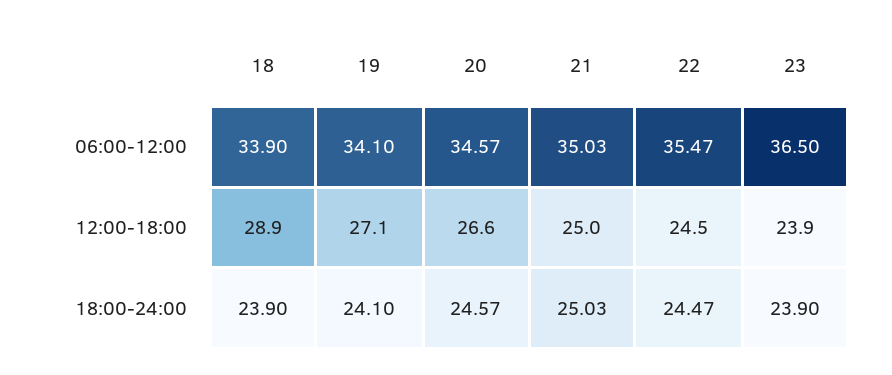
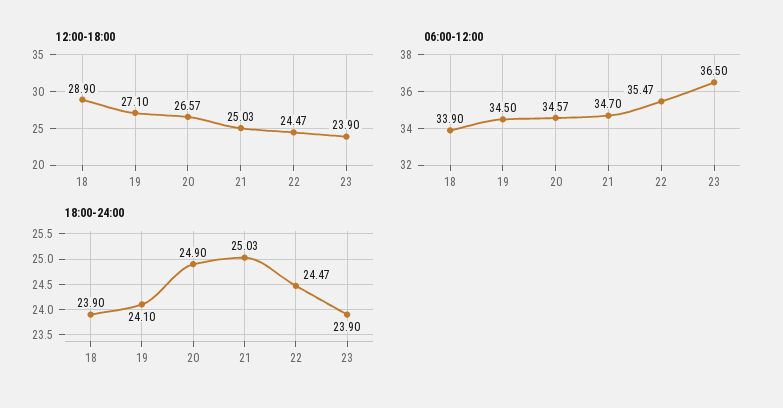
  {
    "06:00-12:00": {
      "18": 33.9,
-     "19": 34.1,
+     "19": 34.5,
      "20": 34.57,
-     "21": 35.03,
+     "21": 34.7,
      "22": 35.47,
      "23": 36.5
    },
    "12:00-18:00": {
      "18": 28.9,
      "19": 27.1,
      "20": 26.57,
      "21": 25.03,
      "22": 24.47,
      "23": 23.9
    },
    "18:00-24:00": {
      "18": 23.9,
      "19": 24.1,
-     "20": 24.57,
+     "20": 24.9,
      "21": 25.03,
      "22": 24.47,
      "23": 23.9
    }
  }

